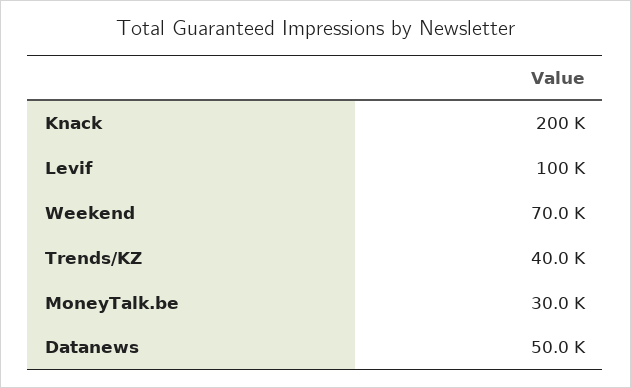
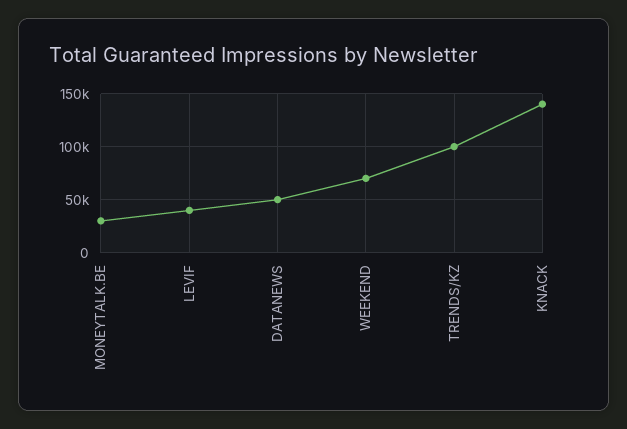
  {
-   "Knack": 200000,
+   "Knack": 140000,
-   "Levif": 100000,
+   "Levif": 40000,
    "Weekend": 70000,
-   "Trends/KZ": 40000,
+   "Trends/KZ": 100000,
    "MoneyTalk.be": 30000,
    "Datanews": 50000
  }

